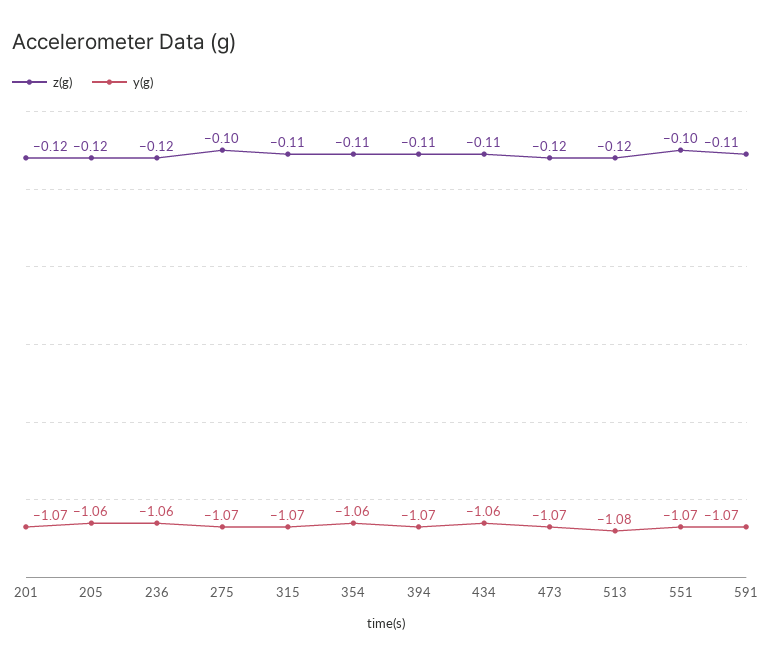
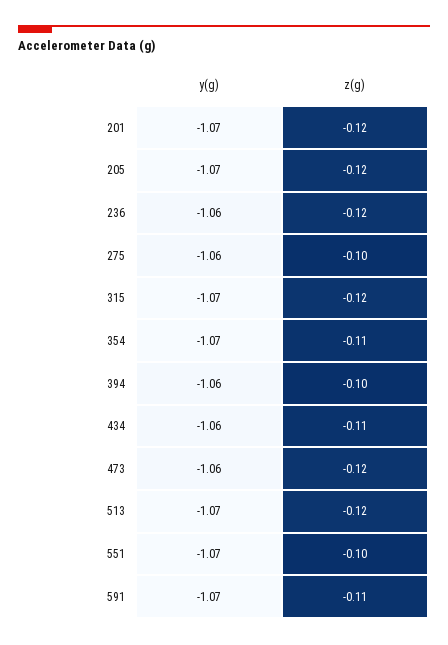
  {
    "z(g)": {
      "201": -0.12,
      "205": -0.12,
      "236": -0.12,
      "275": -0.1,
-     "315": -0.11,
+     "315": -0.12,
      "354": -0.11,
-     "394": -0.11,
+     "394": -0.1,
      "434": -0.11,
      "473": -0.12,
      "513": -0.12,
      "551": -0.1,
      "591": -0.11
    },
    "y(g)": {
      "201": -1.07,
-     "205": -1.06,
+     "205": -1.07,
      "236": -1.06,
-     "275": -1.07,
+     "275": -1.06,
      "315": -1.07,
-     "354": -1.06,
+     "354": -1.07,
-     "394": -1.07,
+     "394": -1.06,
      "434": -1.06,
-     "473": -1.07,
+     "473": -1.06,
-     "513": -1.08,
+     "513": -1.07,
      "551": -1.07,
      "591": -1.07
    }
  }

